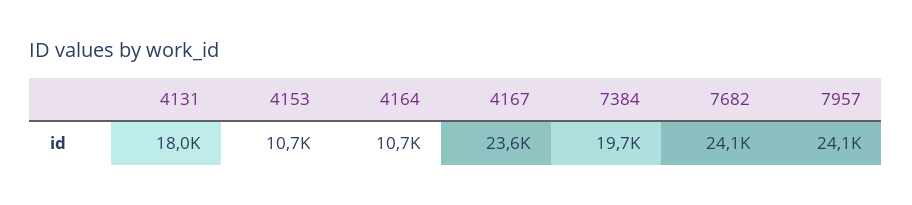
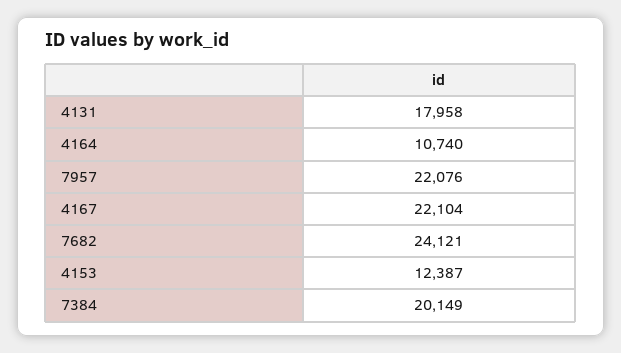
  {
    "4131": 17958,
-   "4153": 10700,
+   "4153": 12387,
    "4164": 10740,
-   "4167": 23600,
+   "4167": 22104,
-   "7384": 19700,
+   "7384": 20149,
    "7682": 24121,
-   "7957": 24100
+   "7957": 22076
  }

